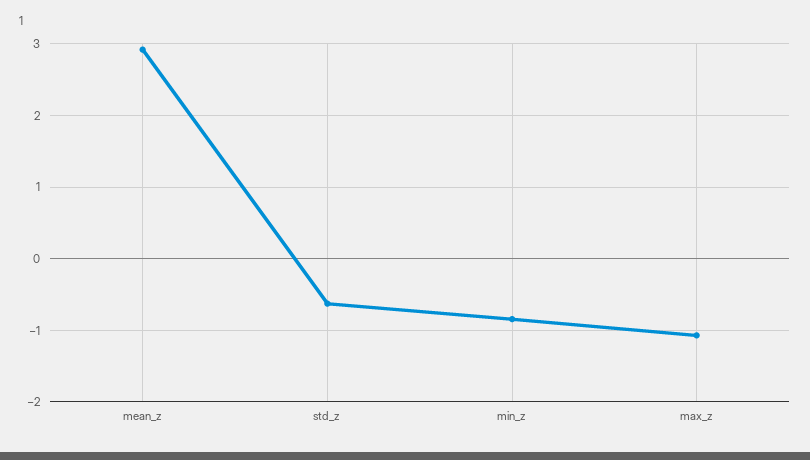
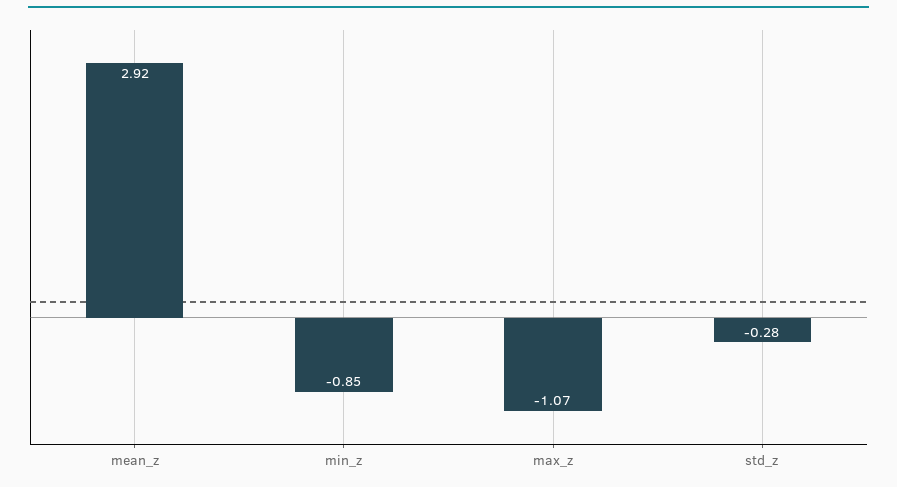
  {
    "mean_z": 2.92,
-   "std_z": -0.6,
+   "std_z": -0.28,
    "min_z": -0.85,
    "max_z": -1.07
  }

